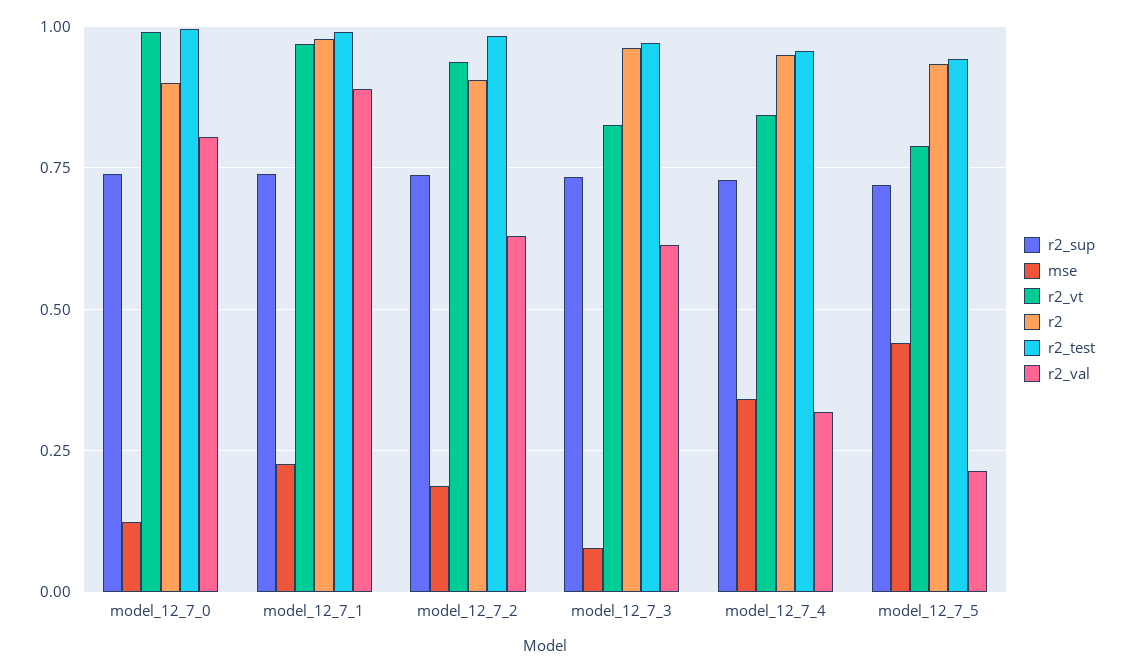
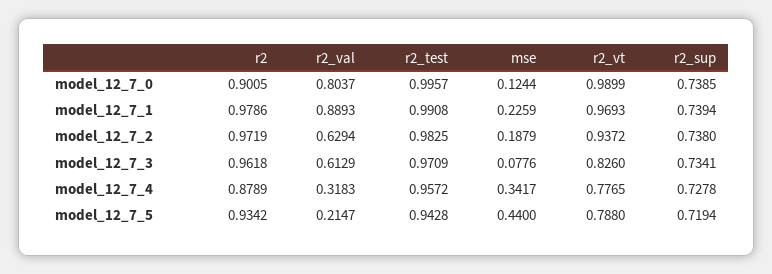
  {
    "r2_sup": {
      "model_12_7_0": 0.7385,
      "model_12_7_1": 0.7394,
      "model_12_7_2": 0.738,
      "model_12_7_3": 0.7341,
      "model_12_7_4": 0.7278,
      "model_12_7_5": 0.7194
    },
    "mse": {
      "model_12_7_0": 0.1244,
      "model_12_7_1": 0.2259,
      "model_12_7_2": 0.1879,
      "model_12_7_3": 0.0776,
      "model_12_7_4": 0.3417,
      "model_12_7_5": 0.44
    },
    "r2_vt": {
      "model_12_7_0": 0.9899,
      "model_12_7_1": 0.9693,
      "model_12_7_2": 0.9372,
      "model_12_7_3": 0.826,
-     "model_12_7_4": 0.85,
+     "model_12_7_4": 0.7765,
      "model_12_7_5": 0.788
    },
    "r2": {
      "model_12_7_0": 0.9005,
      "model_12_7_1": 0.9786,
-     "model_12_7_2": 0.9,
+     "model_12_7_2": 0.9719,
      "model_12_7_3": 0.9618,
-     "model_12_7_4": 0.95,
+     "model_12_7_4": 0.8789,
      "model_12_7_5": 0.9342
    },
    "r2_test": {
      "model_12_7_0": 0.9957,
      "model_12_7_1": 0.9908,
      "model_12_7_2": 0.9825,
      "model_12_7_3": 0.9709,
      "model_12_7_4": 0.9572,
      "model_12_7_5": 0.9428
    },
    "r2_val": {
      "model_12_7_0": 0.8037,
      "model_12_7_1": 0.8893,
      "model_12_7_2": 0.6294,
      "model_12_7_3": 0.6129,
      "model_12_7_4": 0.3183,
      "model_12_7_5": 0.2147
    }
  }

